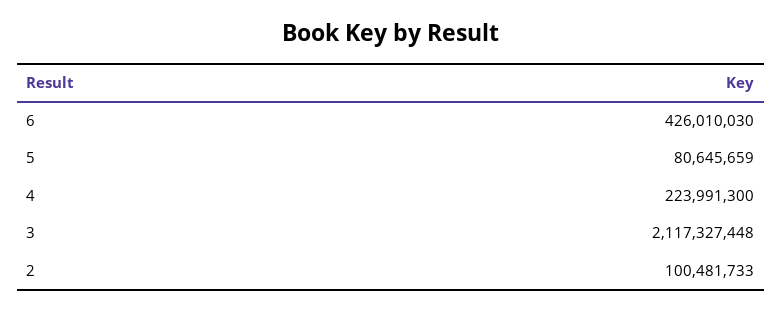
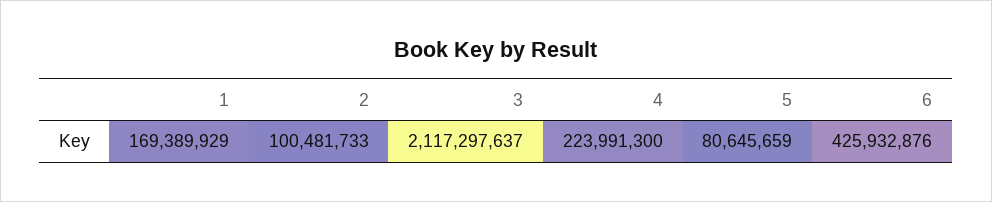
  {
-   "6": 426010030,
+   "6": 425932876,
    "5": 80645659,
    "4": 223991300,
-   "3": 2117327448,
+   "3": 2117297637,
-   "2": 100481733
+   "2": 100481733,
+   "1": 169389929
  }

